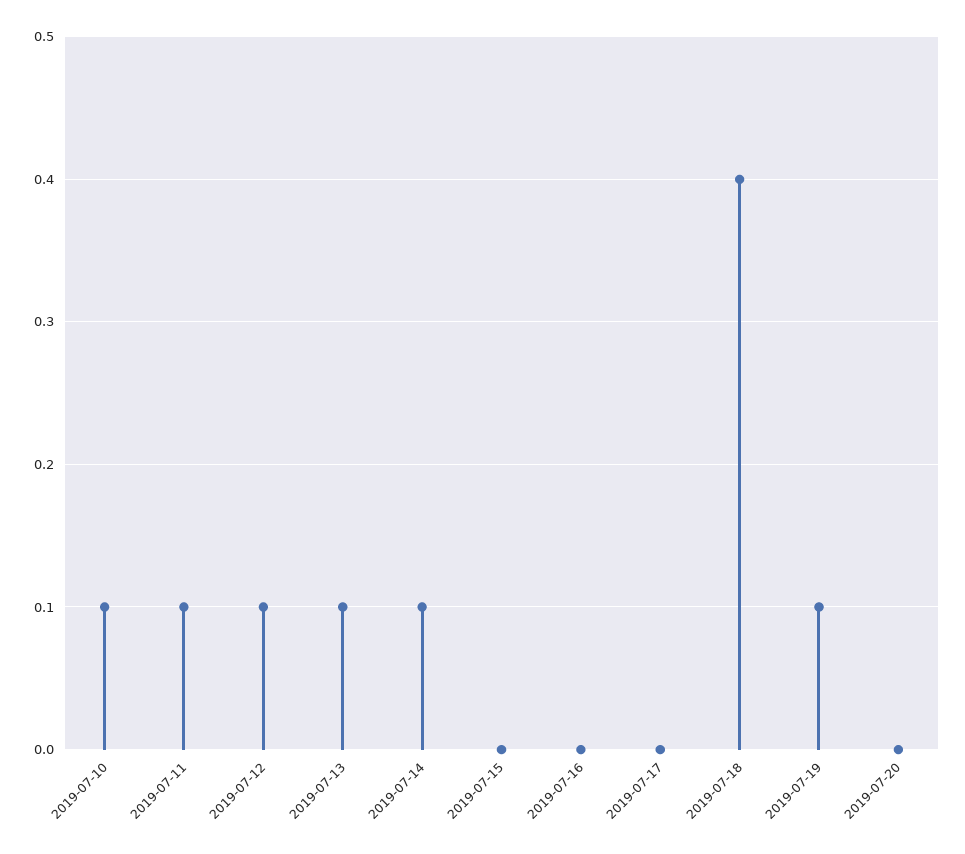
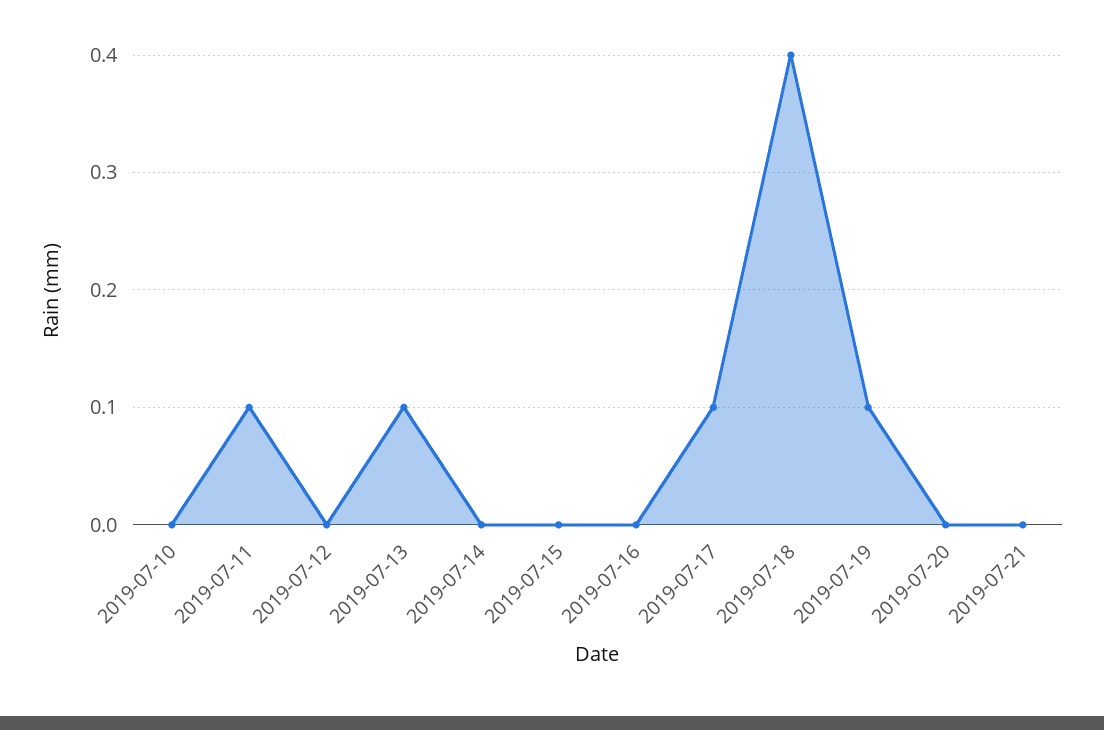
  {
-   "2019-07-10": 0.1,
+   "2019-07-10": 0,
    "2019-07-11": 0.1,
-   "2019-07-12": 0.1,
+   "2019-07-12": 0,
    "2019-07-13": 0.1,
-   "2019-07-14": 0.1,
+   "2019-07-14": 0,
    "2019-07-15": 0,
    "2019-07-16": 0,
-   "2019-07-17": 0,
+   "2019-07-17": 0.1,
    "2019-07-18": 0.4,
    "2019-07-19": 0.1,
-   "2019-07-20": 0
+   "2019-07-20": 0,
+   "2019-07-21": 0
  }

